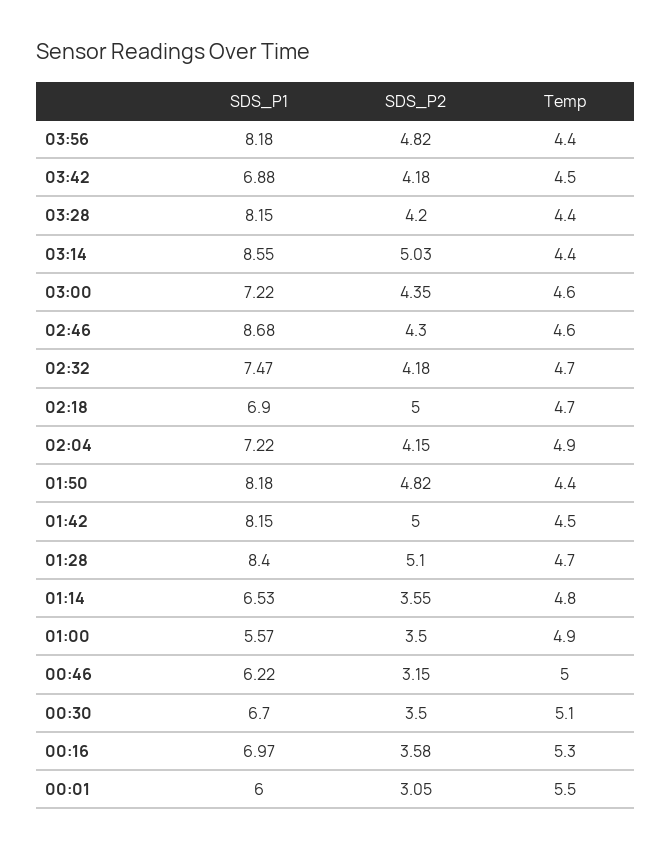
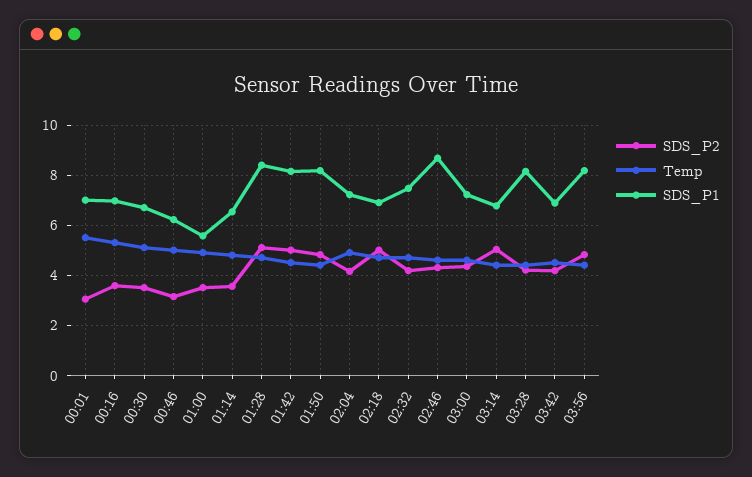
  {
    "SDS_P1": {
      "03:56": 8.18,
      "03:42": 6.88,
      "03:28": 8.15,
-     "03:14": 8.55,
+     "03:14": 6.75,
      "03:00": 7.22,
      "02:46": 8.68,
      "02:32": 7.47,
      "02:18": 6.9,
      "02:04": 7.22,
      "01:50": 8.18,
      "01:42": 8.15,
      "01:28": 8.4,
      "01:14": 6.53,
      "01:00": 5.57,
      "00:46": 6.22,
      "00:30": 6.7,
      "00:16": 6.97,
-     "00:01": 6
+     "00:01": 7
    },
    "SDS_P2": {
      "03:56": 4.82,
      "03:42": 4.18,
      "03:28": 4.2,
      "03:14": 5.03,
      "03:00": 4.35,
      "02:46": 4.3,
      "02:32": 4.18,
      "02:18": 5,
      "02:04": 4.15,
      "01:50": 4.82,
      "01:42": 5,
      "01:28": 5.1,
      "01:14": 3.55,
      "01:00": 3.5,
      "00:46": 3.15,
      "00:30": 3.5,
      "00:16": 3.58,
      "00:01": 3.05
    },
    "Temp": {
      "03:56": 4.4,
      "03:42": 4.5,
      "03:28": 4.4,
      "03:14": 4.4,
      "03:00": 4.6,
      "02:46": 4.6,
      "02:32": 4.7,
      "02:18": 4.7,
      "02:04": 4.9,
      "01:50": 4.4,
      "01:42": 4.5,
      "01:28": 4.7,
      "01:14": 4.8,
      "01:00": 4.9,
      "00:46": 5,
      "00:30": 5.1,
      "00:16": 5.3,
      "00:01": 5.5
    }
  }

